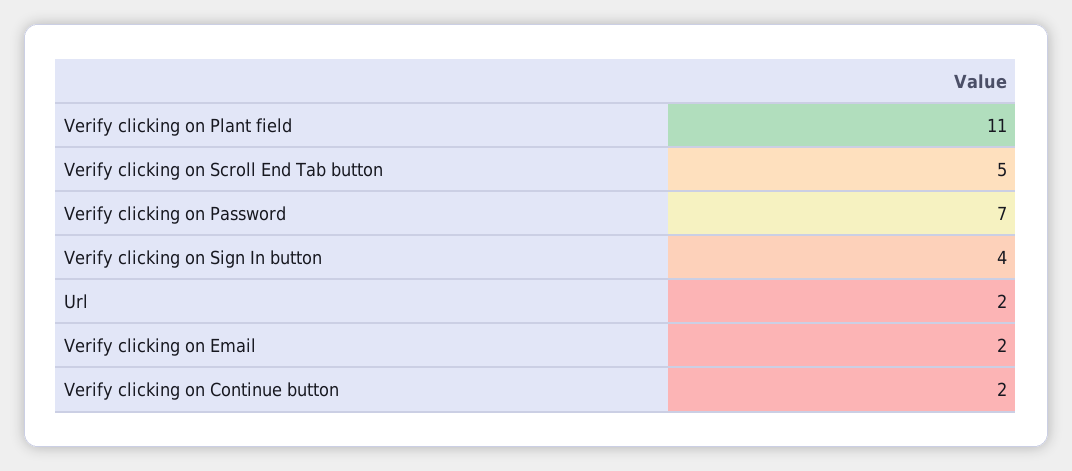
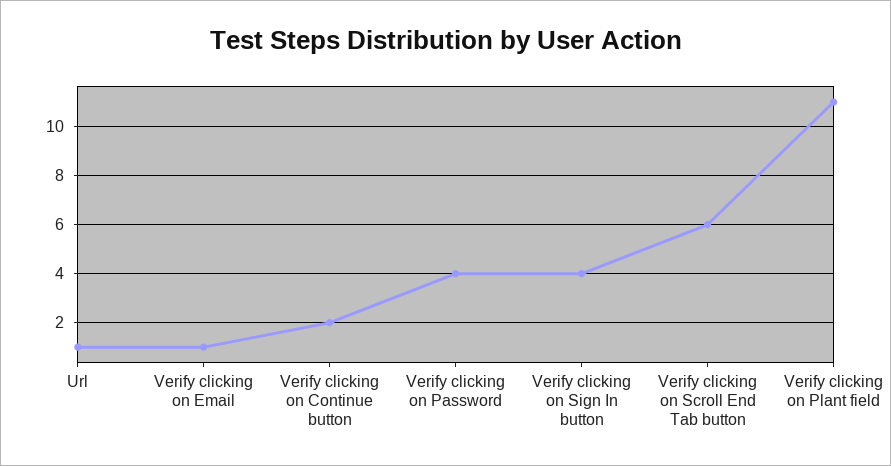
  {
    "Verify clicking on Plant field": 11,
-   "Verify clicking on Scroll End Tab button": 5,
+   "Verify clicking on Scroll End Tab button": 6,
-   "Verify clicking on Password": 7,
+   "Verify clicking on Password": 4,
    "Verify clicking on Sign In button": 4,
-   "Url": 2,
+   "Url": 1,
-   "Verify clicking on Email": 2,
+   "Verify clicking on Email": 1,
    "Verify clicking on Continue button": 2
  }

